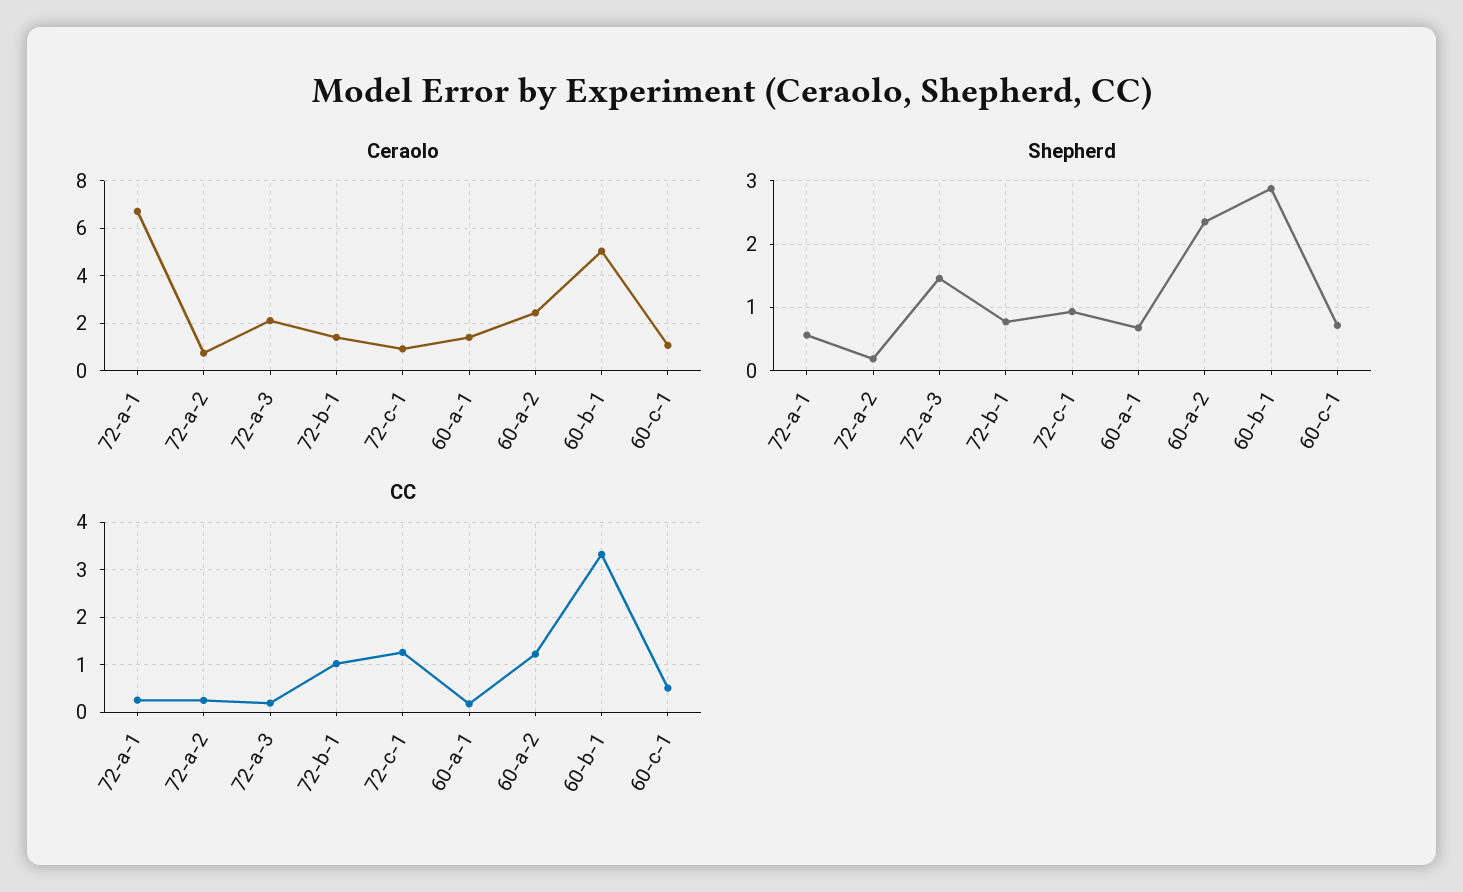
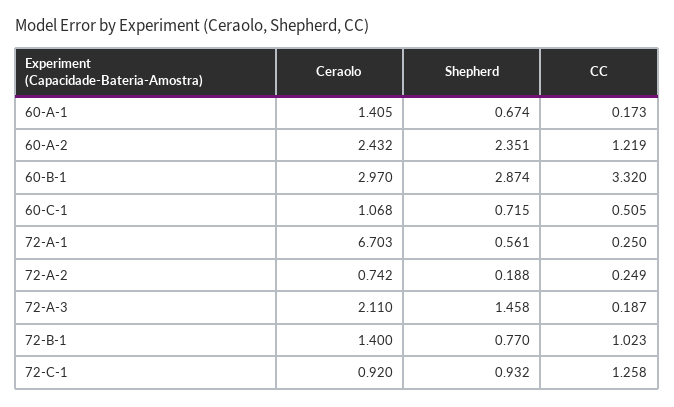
  {
    "Ceraolo": {
      "72-a-1": 6.703,
      "72-a-2": 0.742,
      "72-a-3": 2.11,
      "72-b-1": 1.4,
      "72-c-1": 0.92,
      "60-a-1": 1.405,
      "60-a-2": 2.432,
-     "60-b-1": 5,
+     "60-b-1": 2.97,
      "60-c-1": 1.068
    },
    "Shepherd": {
      "72-a-1": 0.561,
      "72-a-2": 0.188,
      "72-a-3": 1.458,
      "72-b-1": 0.77,
      "72-c-1": 0.932,
      "60-a-1": 0.674,
      "60-a-2": 2.351,
      "60-b-1": 2.874,
      "60-c-1": 0.715
    },
    "CC": {
      "72-a-1": 0.25,
      "72-a-2": 0.249,
      "72-a-3": 0.187,
      "72-b-1": 1.023,
      "72-c-1": 1.258,
      "60-a-1": 0.173,
      "60-a-2": 1.219,
      "60-b-1": 3.32,
      "60-c-1": 0.505
    }
  }

